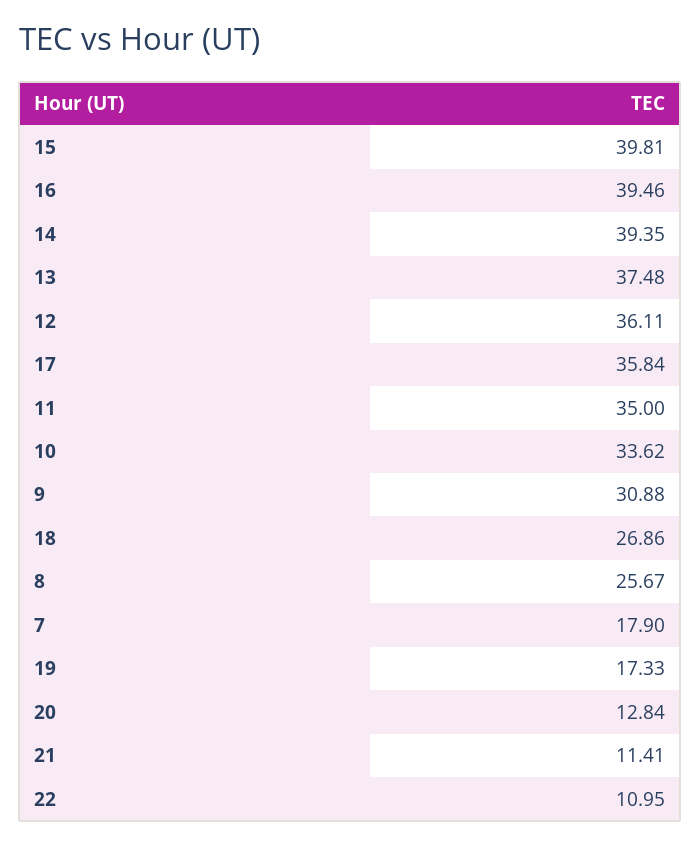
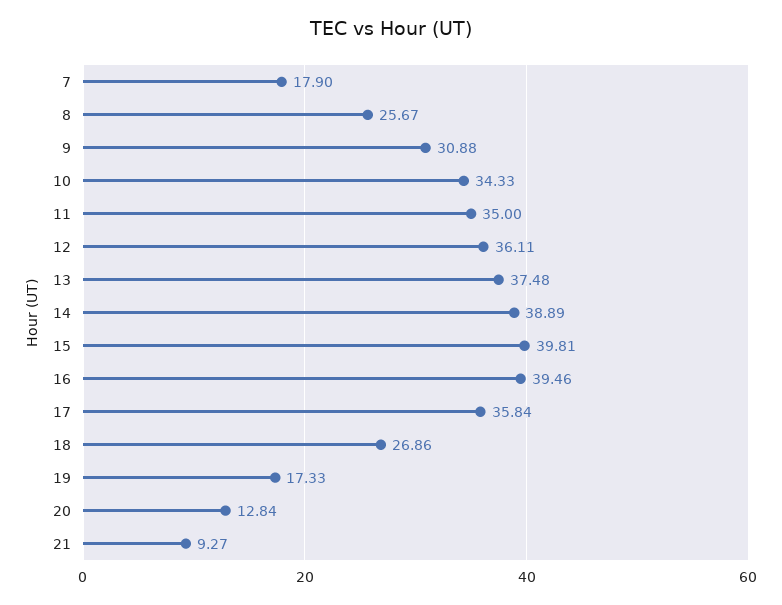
  {
    "15": 39.81,
    "16": 39.46,
-   "14": 39.35,
+   "14": 38.89,
    "13": 37.48,
    "12": 36.11,
    "17": 35.84,
    "11": 35,
-   "10": 33.62,
+   "10": 34.33,
    "9": 30.88,
    "18": 26.86,
    "8": 25.67,
    "7": 17.9,
    "19": 17.33,
    "20": 12.84,
-   "21": 11.41,
+   "21": 9.27
-   "22": 10.95
  }

